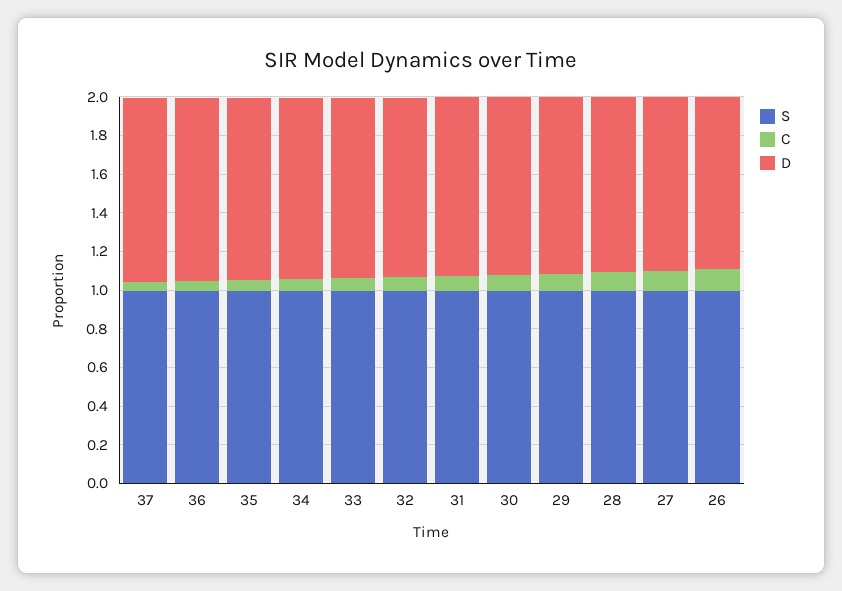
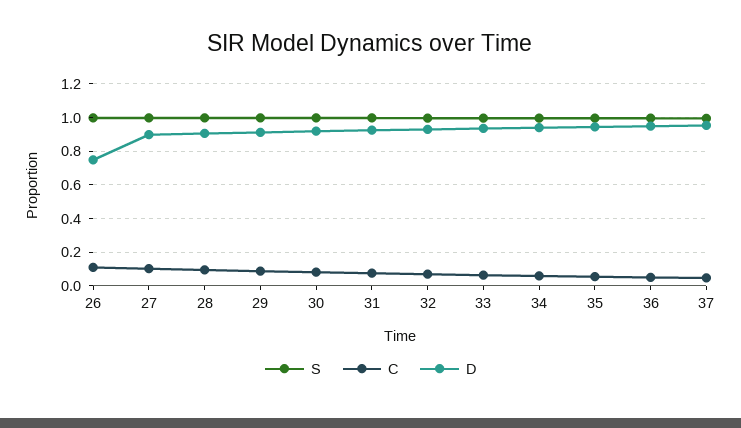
  {
    "S": {
      "37": 1,
      "36": 1,
      "35": 1,
      "34": 1,
      "33": 1,
      "32": 1,
      "31": 1,
      "30": 1,
      "29": 1,
      "28": 1,
      "27": 1,
      "26": 1
    },
    "C": {
      "37": 0.05,
      "36": 0.05,
      "35": 0.05,
      "34": 0.05,
      "33": 0.05,
      "32": 0.05,
      "31": 0.1,
      "30": 0.1,
      "29": 0.1,
      "28": 0.1,
      "27": 0.1,
      "26": 0.1
    },
    "D": {
      "37": 0.95,
      "36": 0.95,
      "35": 0.95,
      "34": 0.95,
      "33": 0.95,
      "32": 0.95,
      "31": 0.9,
      "30": 0.9,
      "29": 0.9,
      "28": 0.9,
      "27": 0.9,
-     "26": 0.9
+     "26": 0.75
    }
  }

